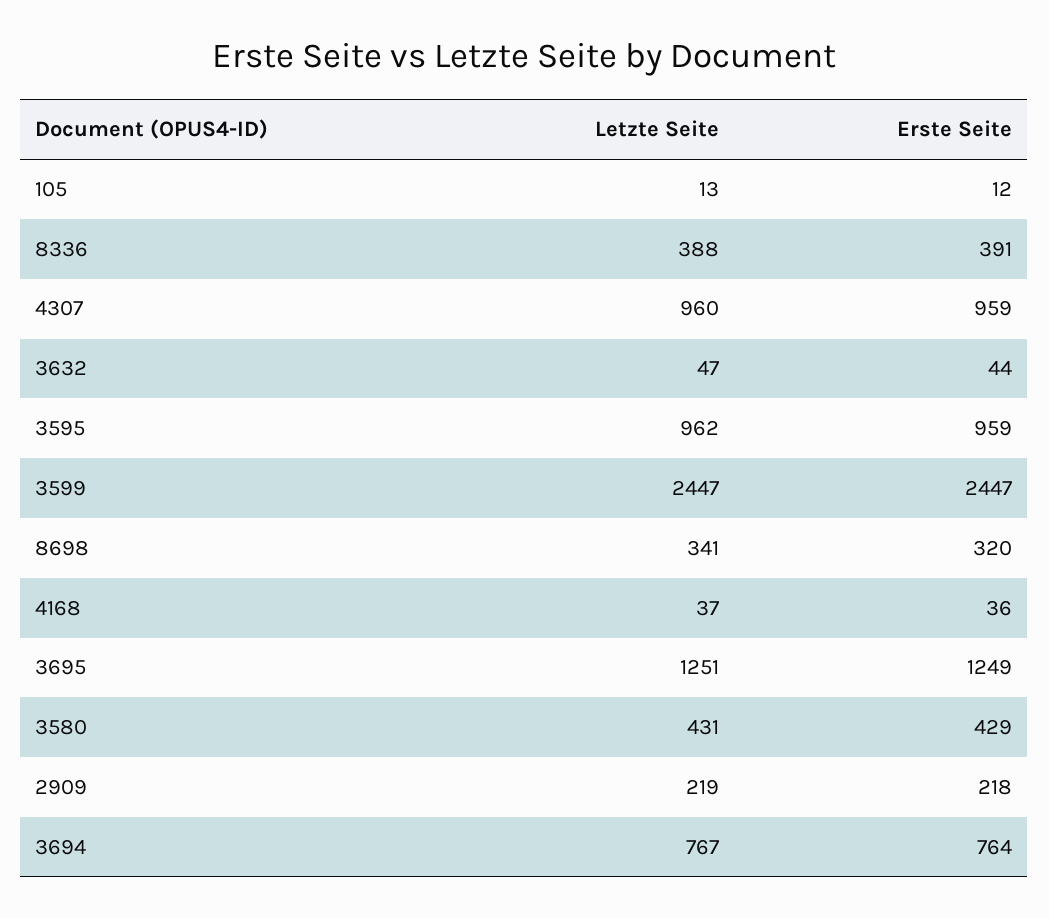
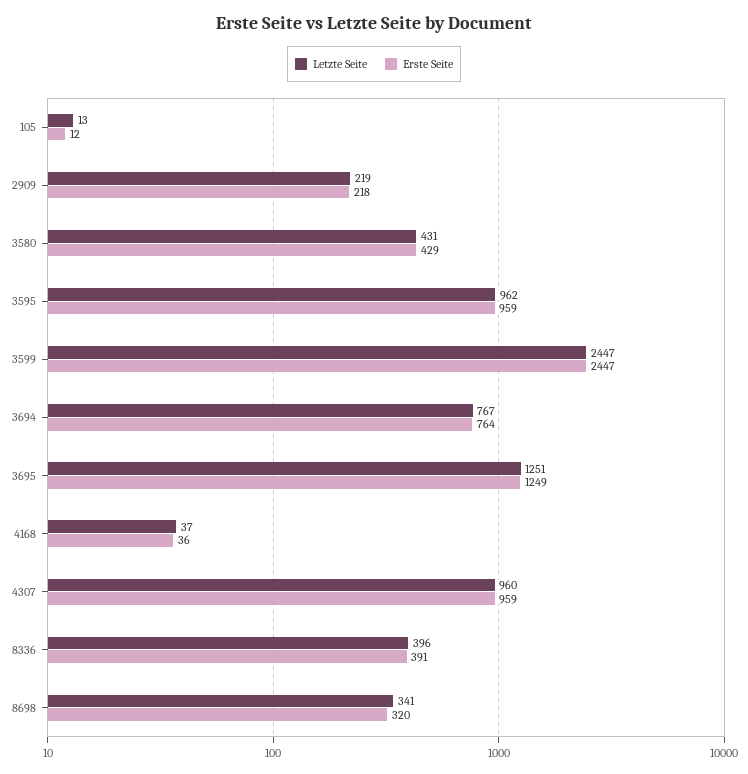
  {
    "Letzte Seite": {
      "105": 13,
-     "8336": 388,
+     "8336": 396,
      "4307": 960,
-     "3632": 47,
      "3595": 962,
      "3599": 2447,
      "8698": 341,
      "4168": 37,
      "3695": 1251,
      "3580": 431,
      "2909": 219,
      "3694": 767
    },
    "Erste Seite": {
      "105": 12,
      "8336": 391,
      "4307": 959,
-     "3632": 44,
      "3595": 959,
      "3599": 2447,
      "8698": 320,
      "4168": 36,
      "3695": 1249,
      "3580": 429,
      "2909": 218,
      "3694": 764
    }
  }

